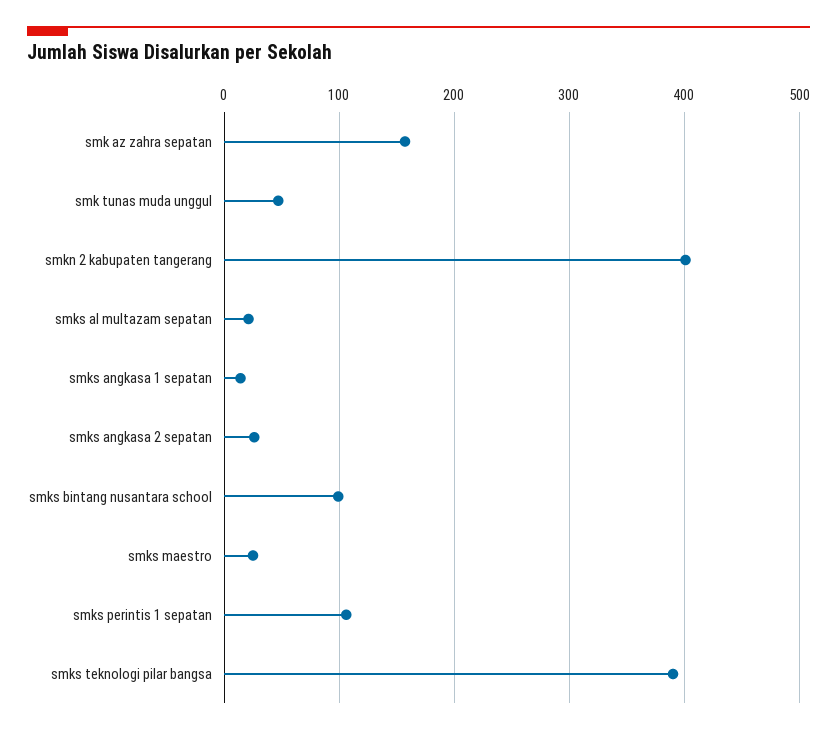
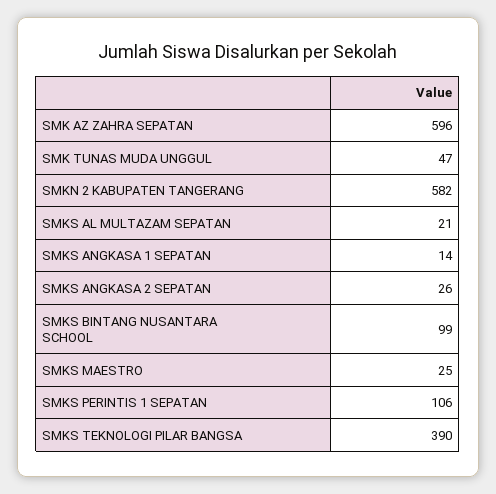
  {
-   "smk az zahra sepatan": 160,
+   "smk az zahra sepatan": 596,
    "smk tunas muda unggul": 47,
-   "smkn 2 kabupaten tangerang": 400,
+   "smkn 2 kabupaten tangerang": 582,
    "smks al multazam sepatan": 21,
    "smks angkasa 1 sepatan": 14,
    "smks angkasa 2 sepatan": 26,
    "smks bintang nusantara school": 99,
    "smks maestro": 25,
    "smks perintis 1 sepatan": 106,
    "smks teknologi pilar bangsa": 390
  }

